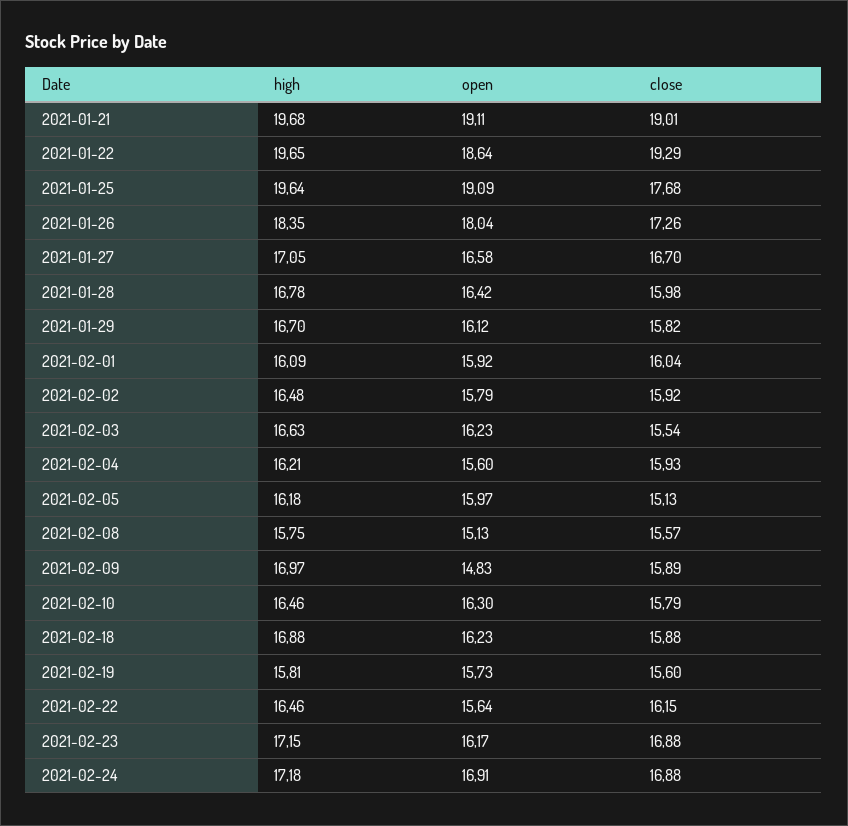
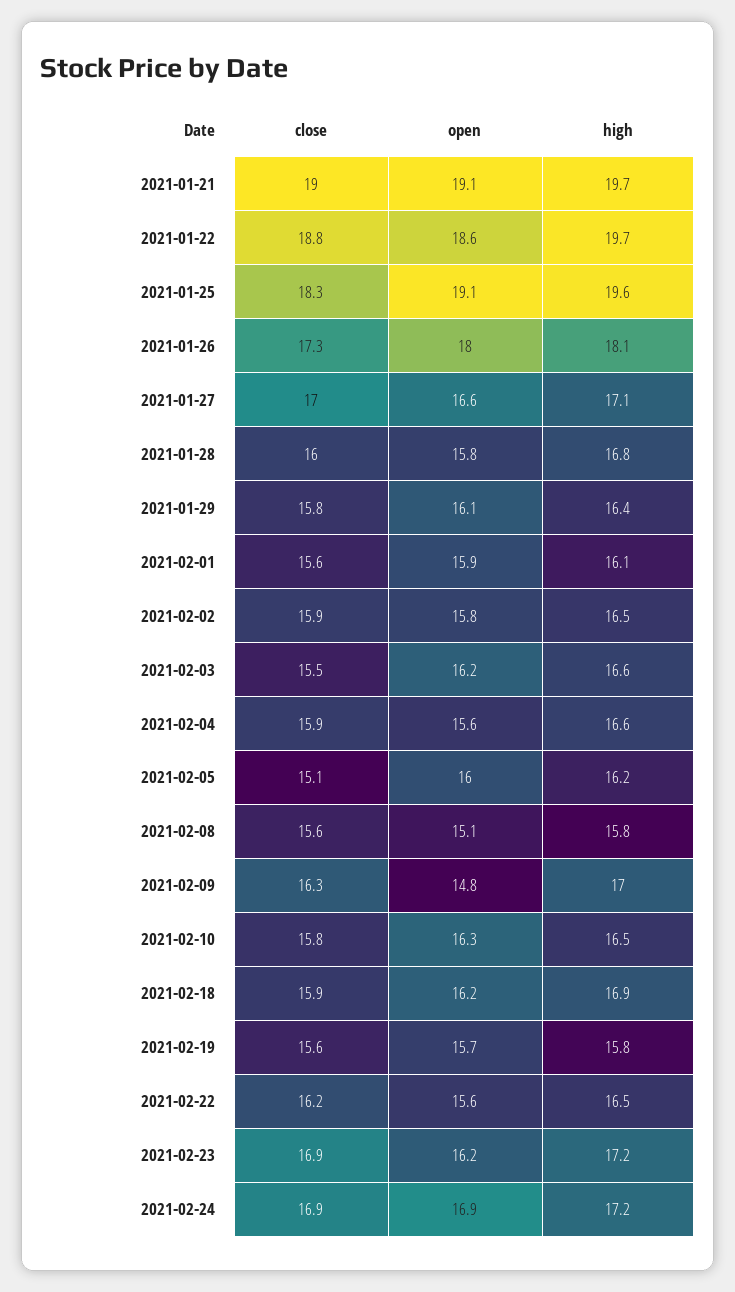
  {
    "high": {
      "2021-01-21": 19.68,
      "2021-01-22": 19.65,
      "2021-01-25": 19.64,
-     "2021-01-26": 18.35,
+     "2021-01-26": 18.1,
      "2021-01-27": 17.05,
      "2021-01-28": 16.78,
-     "2021-01-29": 16.7,
+     "2021-01-29": 16.4,
      "2021-02-01": 16.09,
      "2021-02-02": 16.48,
      "2021-02-03": 16.63,
-     "2021-02-04": 16.21,
+     "2021-02-04": 16.6,
      "2021-02-05": 16.18,
      "2021-02-08": 15.75,
      "2021-02-09": 16.97,
      "2021-02-10": 16.46,
      "2021-02-18": 16.88,
      "2021-02-19": 15.81,
      "2021-02-22": 16.46,
      "2021-02-23": 17.15,
      "2021-02-24": 17.18
    },
    "open": {
      "2021-01-21": 19.11,
      "2021-01-22": 18.64,
      "2021-01-25": 19.09,
      "2021-01-26": 18.04,
      "2021-01-27": 16.58,
-     "2021-01-28": 16.42,
+     "2021-01-28": 15.8,
      "2021-01-29": 16.12,
      "2021-02-01": 15.92,
      "2021-02-02": 15.79,
      "2021-02-03": 16.23,
      "2021-02-04": 15.6,
      "2021-02-05": 15.97,
      "2021-02-08": 15.13,
      "2021-02-09": 14.83,
      "2021-02-10": 16.3,
      "2021-02-18": 16.23,
      "2021-02-19": 15.73,
      "2021-02-22": 15.64,
      "2021-02-23": 16.17,
      "2021-02-24": 16.91
    },
    "close": {
      "2021-01-21": 19.01,
-     "2021-01-22": 19.29,
+     "2021-01-22": 18.8,
-     "2021-01-25": 17.68,
+     "2021-01-25": 18.3,
      "2021-01-26": 17.26,
-     "2021-01-27": 16.7,
+     "2021-01-27": 17,
      "2021-01-28": 15.98,
      "2021-01-29": 15.82,
-     "2021-02-01": 16.04,
+     "2021-02-01": 15.6,
      "2021-02-02": 15.92,
      "2021-02-03": 15.54,
      "2021-02-04": 15.93,
      "2021-02-05": 15.13,
      "2021-02-08": 15.57,
-     "2021-02-09": 15.89,
+     "2021-02-09": 16.3,
      "2021-02-10": 15.79,
      "2021-02-18": 15.88,
      "2021-02-19": 15.6,
      "2021-02-22": 16.15,
      "2021-02-23": 16.88,
      "2021-02-24": 16.88
    }
  }

